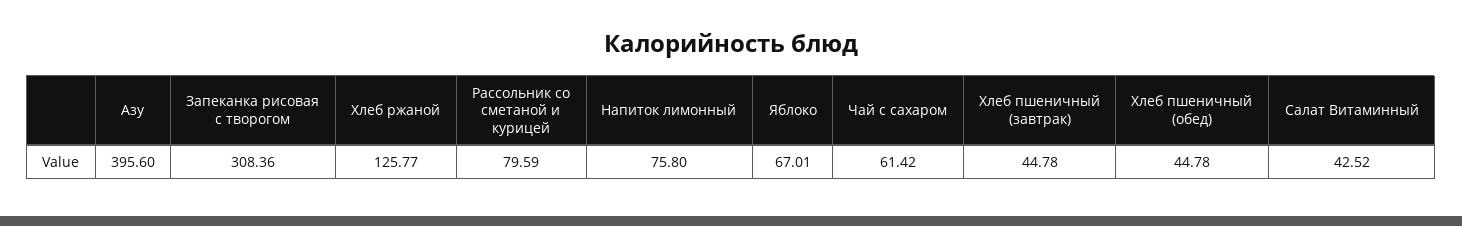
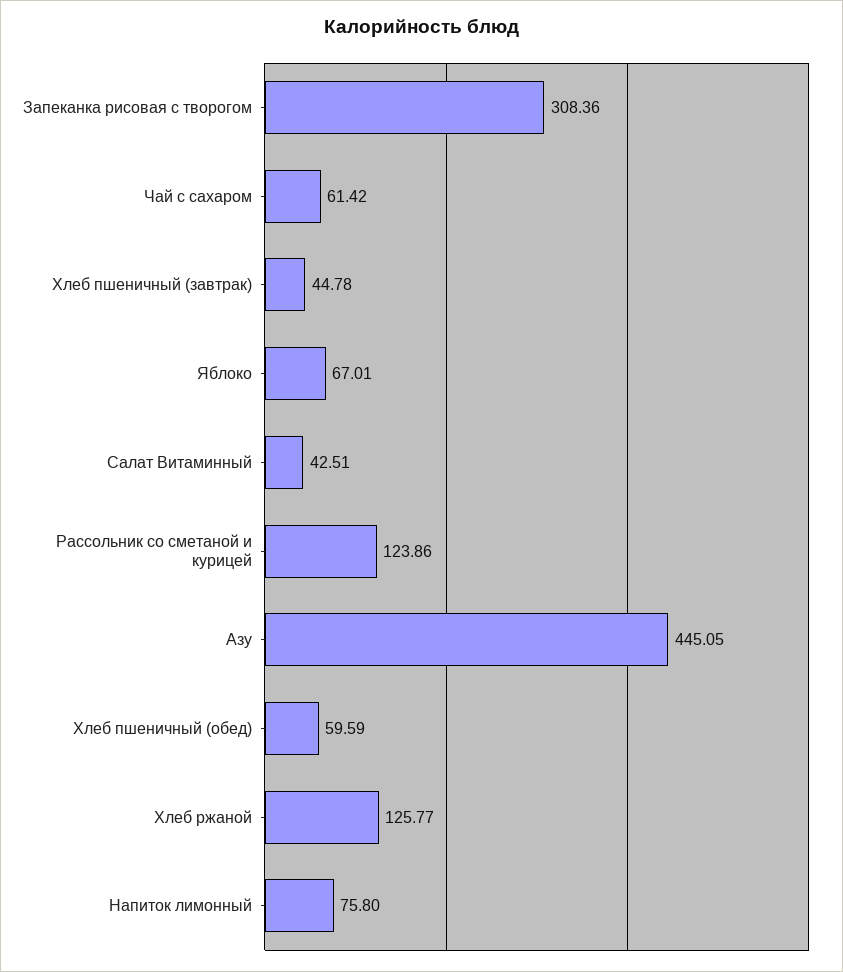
  {
-   "Азу": 395.6,
+   "Азу": 445.05,
    "Запеканка рисовая с творогом": 308.36,
    "Хлеб ржаной": 125.77,
-   "Рассольник со сметаной и курицей": 79.59,
+   "Рассольник со сметаной и курицей": 123.86,
    "Напиток лимонный": 75.8,
    "Яблоко": 67.01,
    "Чай с сахаром": 61.42,
    "Хлеб пшеничный (завтрак)": 44.78,
-   "Хлеб пшеничный (обед)": 44.78,
+   "Хлеб пшеничный (обед)": 59.59,
-   "Салат Витаминный": 42.52
+   "Салат Витаминный": 42.51
  }

